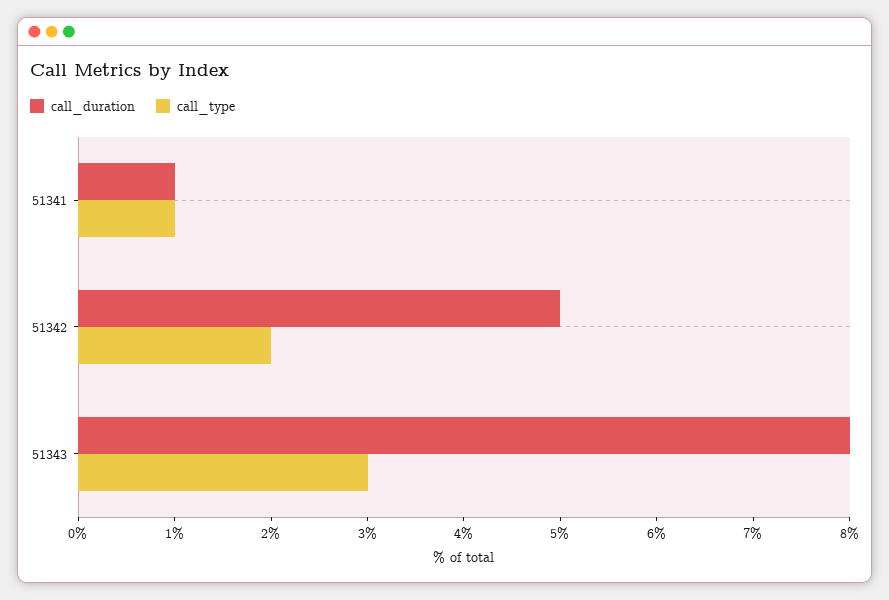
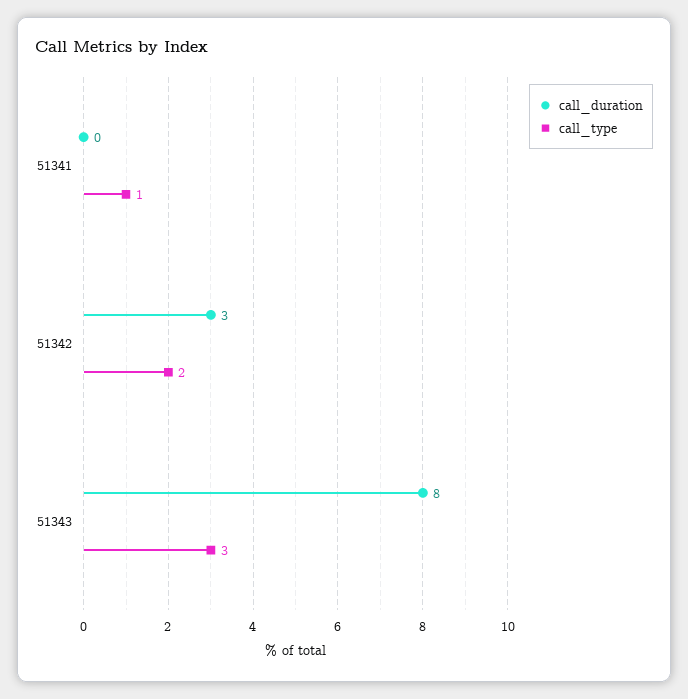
  {
    "call_duration": {
-     "51341": 1,
+     "51341": 0,
-     "51342": 5,
+     "51342": 3,
      "51343": 8
    },
    "call_type": {
      "51341": 1,
      "51342": 2,
      "51343": 3
    }
  }

